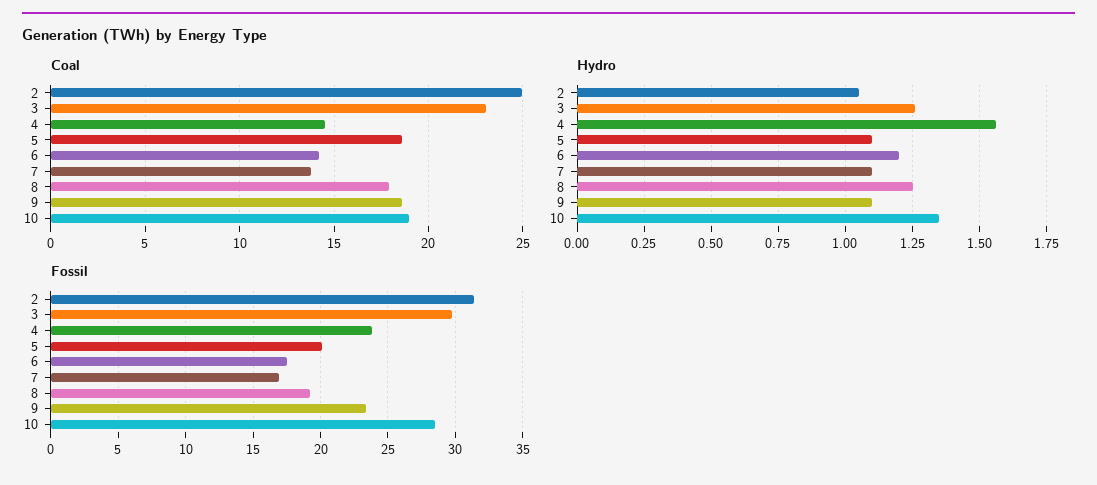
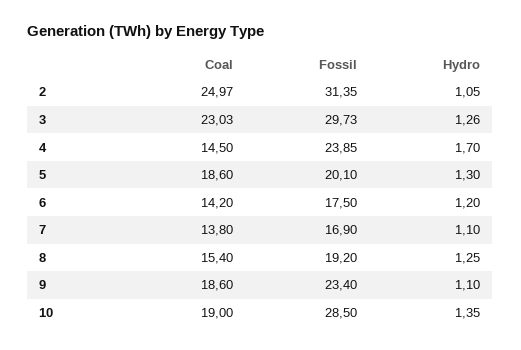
  {
    "Coal": {
      "2": 24.97,
      "3": 23.03,
      "4": 14.5,
      "5": 18.6,
      "6": 14.2,
      "7": 13.8,
-     "8": 18,
+     "8": 15.4,
      "9": 18.6,
      "10": 19
    },
    "Hydro": {
      "2": 1.05,
      "3": 1.26,
-     "4": 1.55,
+     "4": 1.7,
-     "5": 1.1,
+     "5": 1.3,
      "6": 1.2,
      "7": 1.1,
      "8": 1.25,
      "9": 1.1,
      "10": 1.35
    },
    "Fossil": {
      "2": 31.35,
      "3": 29.73,
      "4": 23.85,
      "5": 20.1,
      "6": 17.5,
      "7": 16.9,
      "8": 19.2,
      "9": 23.4,
      "10": 28.5
    }
  }

